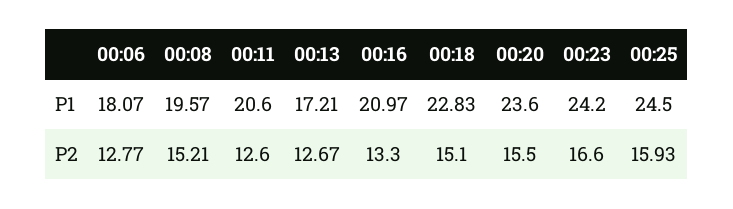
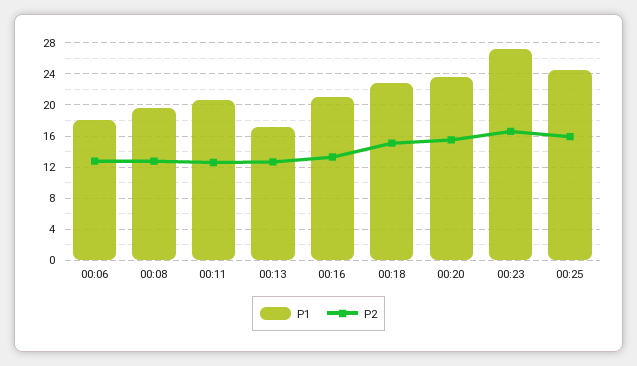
  {
    "P1": {
      "00:06": 18.07,
      "00:08": 19.57,
      "00:11": 20.6,
      "00:13": 17.21,
      "00:16": 20.97,
      "00:18": 22.83,
      "00:20": 23.6,
-     "00:23": 24.2,
+     "00:23": 27,
      "00:25": 24.5
    },
    "P2": {
      "00:06": 12.77,
-     "00:08": 15.21,
+     "00:08": 13,
      "00:11": 12.6,
      "00:13": 12.67,
      "00:16": 13.3,
      "00:18": 15.1,
      "00:20": 15.5,
      "00:23": 16.6,
      "00:25": 15.93
    }
  }

